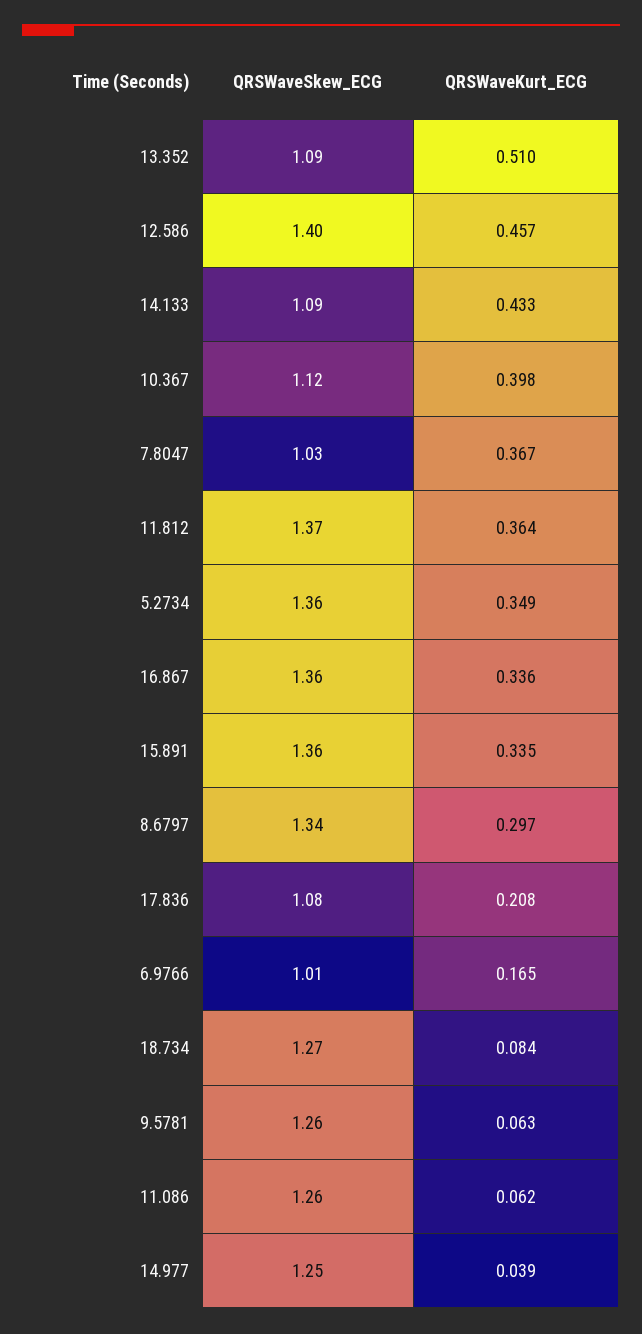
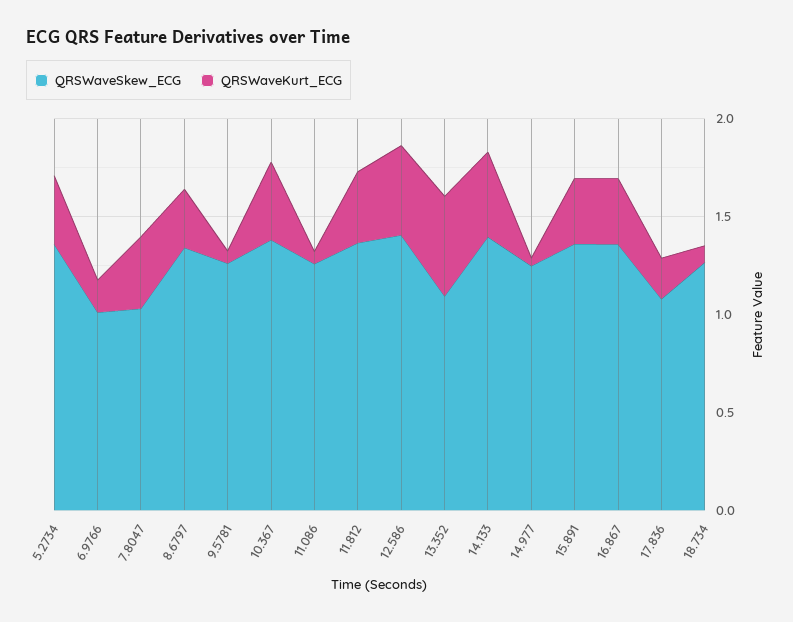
  {
    "QRSWaveSkew_ECG": {
      "13.352": 1.09,
      "12.586": 1.4,
-     "14.133": 1.09,
+     "14.133": 1.4,
-     "10.367": 1.12,
+     "10.367": 1.4,
      "7.8047": 1.03,
      "11.812": 1.37,
      "5.2734": 1.36,
      "16.867": 1.36,
      "15.891": 1.36,
      "8.6797": 1.34,
      "17.836": 1.08,
      "6.9766": 1.01,
      "18.734": 1.27,
      "9.5781": 1.26,
      "11.086": 1.26,
      "14.977": 1.25
    },
    "QRSWaveKurt_ECG": {
      "13.352": 0.51,
      "12.586": 0.457,
      "14.133": 0.433,
      "10.367": 0.398,
      "7.8047": 0.367,
      "11.812": 0.364,
      "5.2734": 0.349,
      "16.867": 0.336,
      "15.891": 0.335,
      "8.6797": 0.297,
      "17.836": 0.208,
      "6.9766": 0.165,
      "18.734": 0.084,
      "9.5781": 0.063,
      "11.086": 0.062,
      "14.977": 0.039
    }
  }

